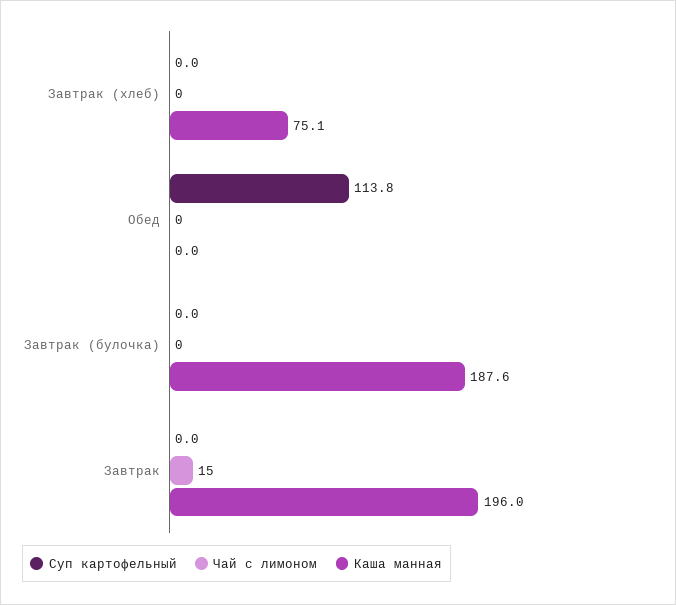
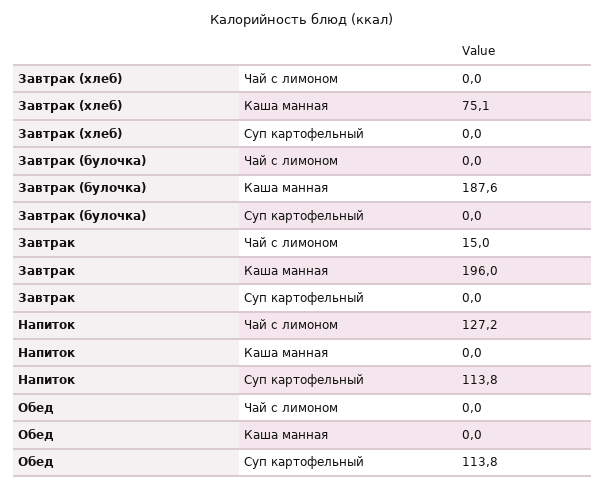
  {
    "Суп картофельный": {
      "Завтрак (хлеб)": 0,
      "Обед": 113.8,
      "Завтрак (булочка)": 0,
-     "Завтрак": 0
+     "Завтрак": 0,
+     "Напиток": 113.8
    },
    "Чай с лимоном": {
      "Завтрак (хлеб)": 0,
      "Обед": 0,
      "Завтрак (булочка)": 0,
-     "Завтрак": 15
+     "Завтрак": 15,
+     "Напиток": 127.2
    },
    "Каша манная": {
      "Завтрак (хлеб)": 75.1,
      "Обед": 0,
      "Завтрак (булочка)": 187.6,
-     "Завтрак": 196
+     "Завтрак": 196,
+     "Напиток": 0
    }
  }

